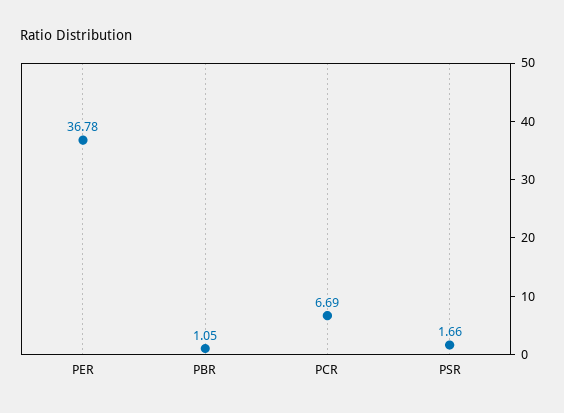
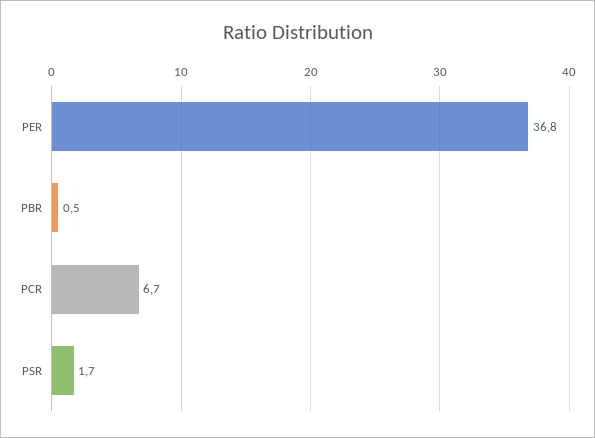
  {
    "PER": 36.78,
-   "PBR": 1.05,
+   "PBR": 0.5,
    "PCR": 6.69,
    "PSR": 1.66
  }

